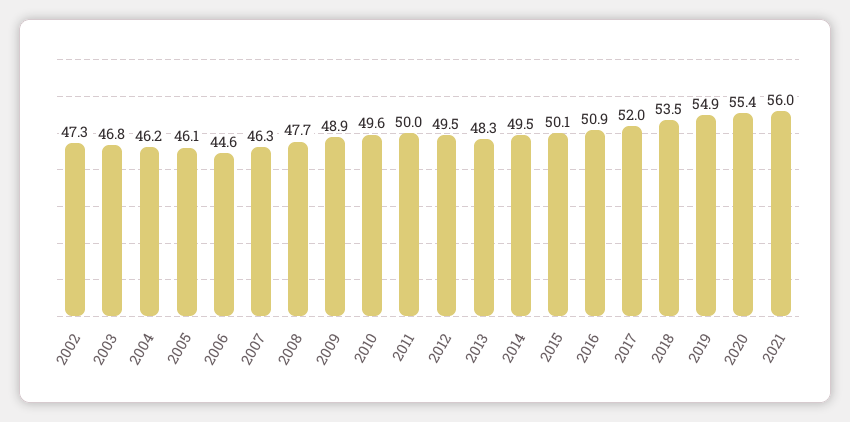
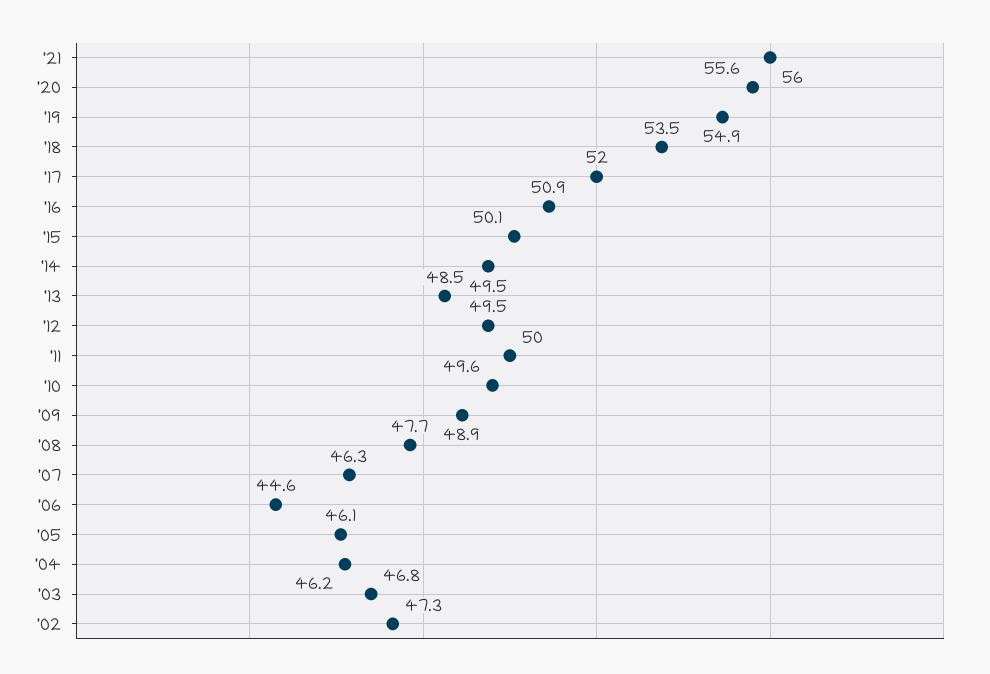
  {
    "2002": 47.3,
    "2003": 46.8,
    "2004": 46.2,
    "2005": 46.1,
    "2006": 44.6,
    "2007": 46.3,
    "2008": 47.7,
    "2009": 48.9,
    "2010": 49.6,
    "2011": 50,
    "2012": 49.5,
-   "2013": 48.3,
+   "2013": 48.5,
    "2014": 49.5,
    "2015": 50.1,
    "2016": 50.9,
    "2017": 52,
    "2018": 53.5,
    "2019": 54.9,
-   "2020": 55.4,
+   "2020": 55.6,
    "2021": 56
  }

